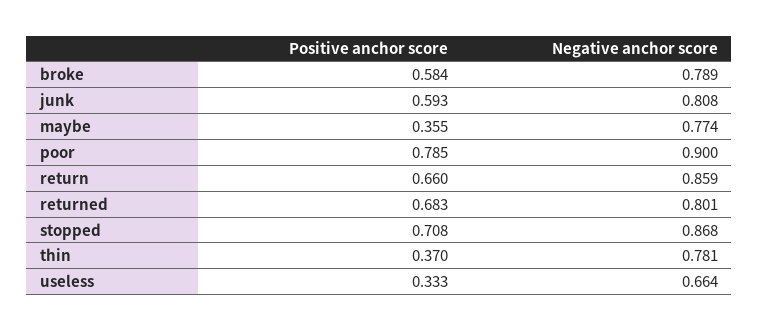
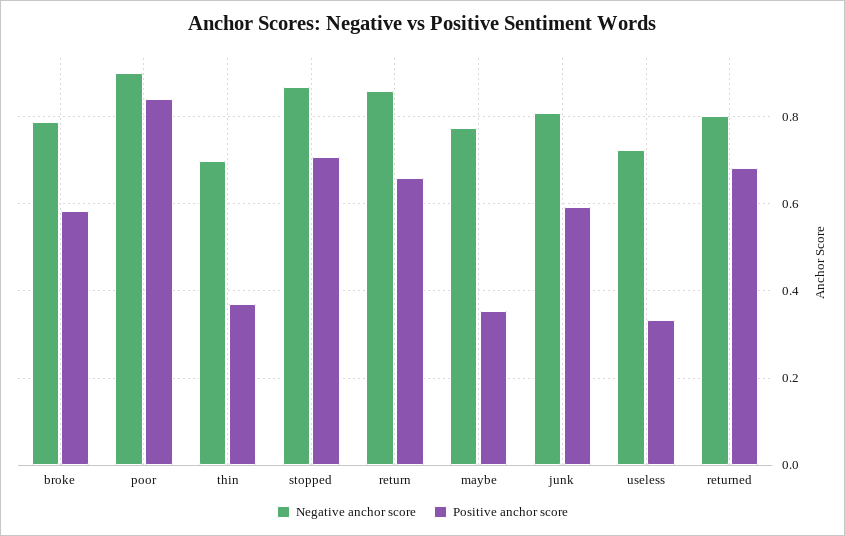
  {
    "Positive anchor score": {
      "broke": 0.584,
      "junk": 0.593,
      "maybe": 0.355,
-     "poor": 0.785,
+     "poor": 0.84,
      "return": 0.66,
      "returned": 0.683,
      "stopped": 0.708,
      "thin": 0.37,
      "useless": 0.333
    },
    "Negative anchor score": {
      "broke": 0.789,
      "junk": 0.808,
      "maybe": 0.774,
      "poor": 0.9,
      "return": 0.859,
      "returned": 0.801,
      "stopped": 0.868,
-     "thin": 0.781,
+     "thin": 0.7,
-     "useless": 0.664
+     "useless": 0.72
    }
  }

